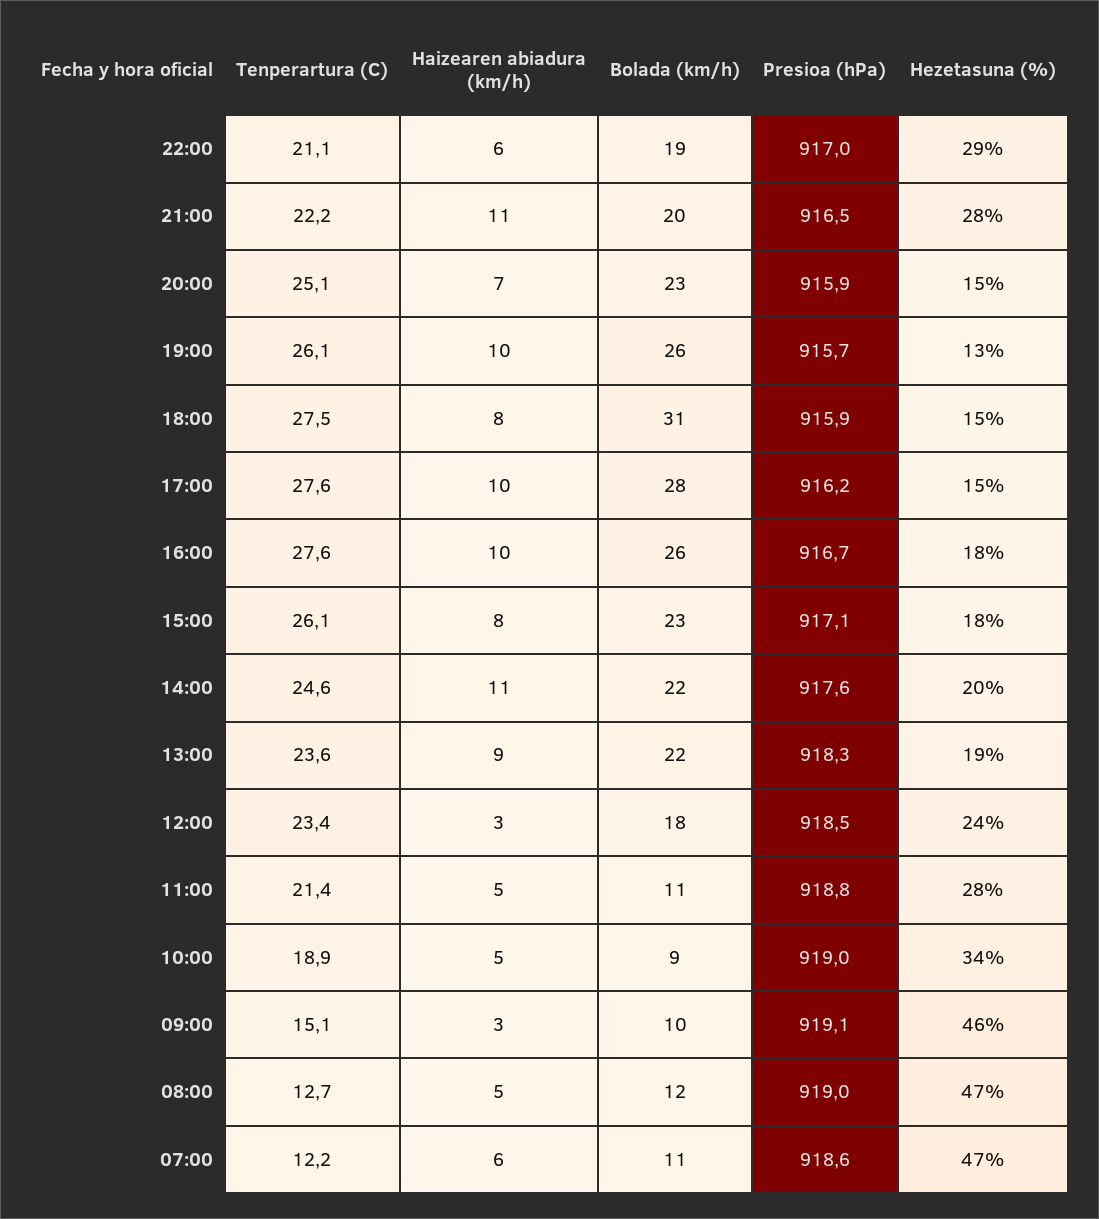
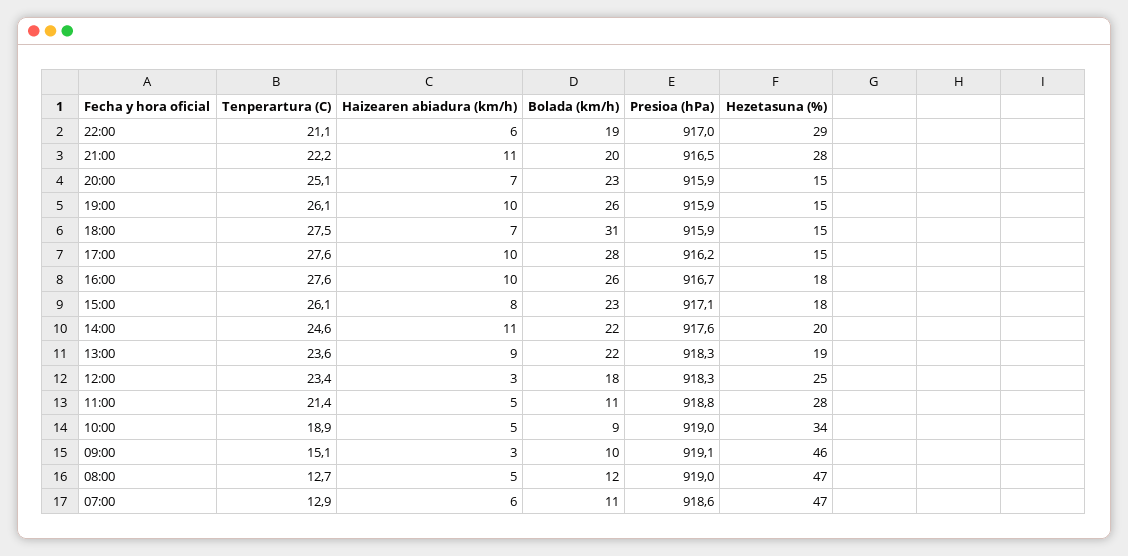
  {
    "Tenperartura (C)": {
      "22:00": 21.1,
      "21:00": 22.2,
      "20:00": 25.1,
      "19:00": 26.1,
      "18:00": 27.5,
      "17:00": 27.6,
      "16:00": 27.6,
      "15:00": 26.1,
      "14:00": 24.6,
      "13:00": 23.6,
      "12:00": 23.4,
      "11:00": 21.4,
      "10:00": 18.9,
      "09:00": 15.1,
      "08:00": 12.7,
-     "07:00": 12.2
+     "07:00": 12.9
    },
    "Haizearen abiadura (km/h)": {
      "22:00": 6,
      "21:00": 11,
      "20:00": 7,
      "19:00": 10,
-     "18:00": 8,
+     "18:00": 7,
      "17:00": 10,
      "16:00": 10,
      "15:00": 8,
      "14:00": 11,
      "13:00": 9,
      "12:00": 3,
      "11:00": 5,
      "10:00": 5,
      "09:00": 3,
      "08:00": 5,
      "07:00": 6
    },
    "Bolada (km/h)": {
      "22:00": 19,
      "21:00": 20,
      "20:00": 23,
      "19:00": 26,
      "18:00": 31,
      "17:00": 28,
      "16:00": 26,
      "15:00": 23,
      "14:00": 22,
      "13:00": 22,
      "12:00": 18,
      "11:00": 11,
      "10:00": 9,
      "09:00": 10,
      "08:00": 12,
      "07:00": 11
    },
    "Presioa (hPa)": {
      "22:00": 917,
      "21:00": 916.5,
      "20:00": 915.9,
-     "19:00": 915.7,
+     "19:00": 915.9,
      "18:00": 915.9,
      "17:00": 916.2,
      "16:00": 916.7,
      "15:00": 917.1,
      "14:00": 917.6,
      "13:00": 918.3,
-     "12:00": 918.5,
+     "12:00": 918.3,
      "11:00": 918.8,
      "10:00": 919,
      "09:00": 919.1,
      "08:00": 919,
      "07:00": 918.6
    },
    "Hezetasuna (%)": {
      "22:00": 29,
      "21:00": 28,
      "20:00": 15,
-     "19:00": 13,
+     "19:00": 15,
      "18:00": 15,
      "17:00": 15,
      "16:00": 18,
      "15:00": 18,
      "14:00": 20,
      "13:00": 19,
-     "12:00": 24,
+     "12:00": 25,
      "11:00": 28,
      "10:00": 34,
      "09:00": 46,
      "08:00": 47,
      "07:00": 47
    }
  }

